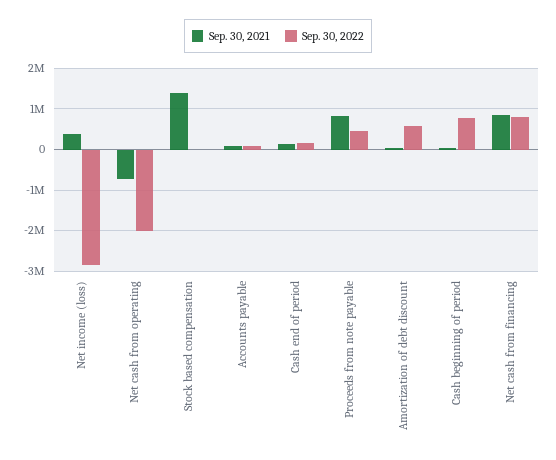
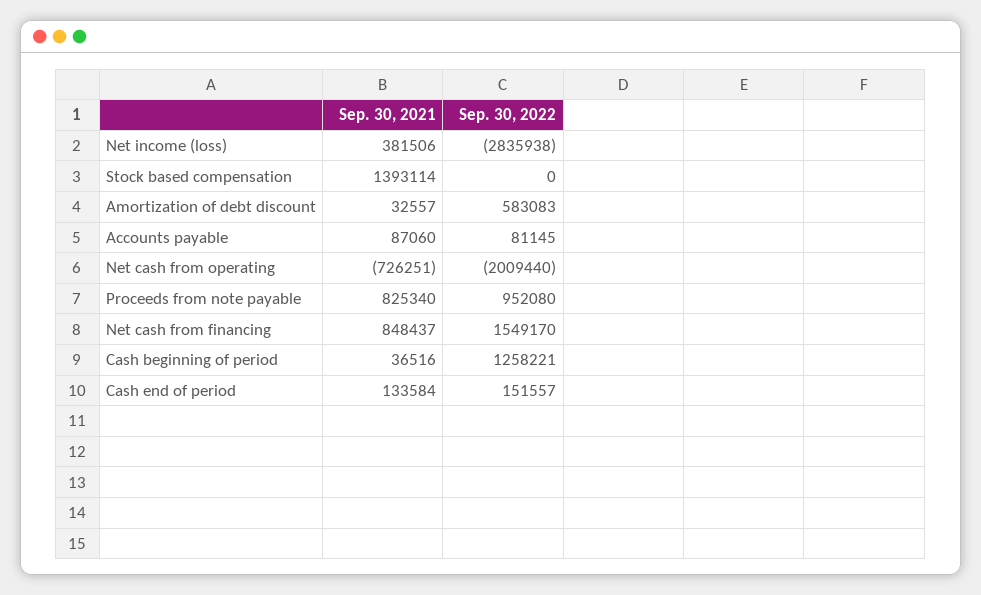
  {
    "Sep. 30, 2021": {
      "Net income (loss)": 381506,
      "Net cash from operating": -726251,
      "Stock based compensation": 1393114,
      "Accounts payable": 87060,
      "Cash end of period": 133584,
      "Proceeds from note payable": 825340,
      "Amortization of debt discount": 32557,
      "Cash beginning of period": 36516,
      "Net cash from financing": 848437
    },
    "Sep. 30, 2022": {
      "Net income (loss)": -2835938,
      "Net cash from operating": -2009440,
      "Stock based compensation": 0,
      "Accounts payable": 81145,
      "Cash end of period": 151557,
-     "Proceeds from note payable": 400000,
+     "Proceeds from note payable": 952080,
      "Amortization of debt discount": 583083,
-     "Cash beginning of period": 800000,
+     "Cash beginning of period": 1258221,
-     "Net cash from financing": 800000
+     "Net cash from financing": 1549170
    }
  }

